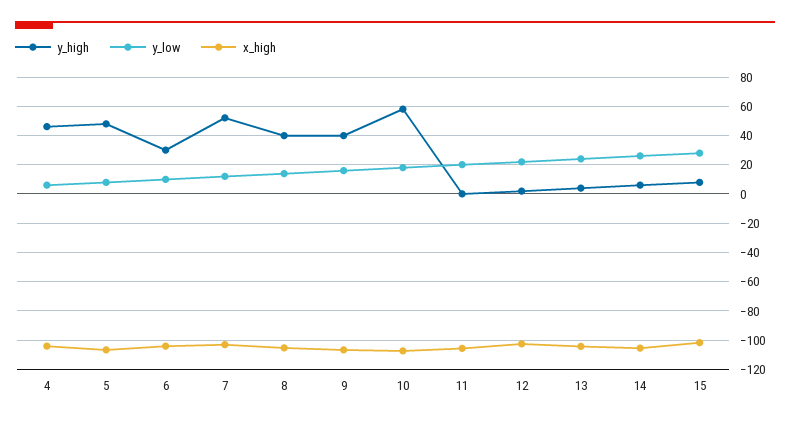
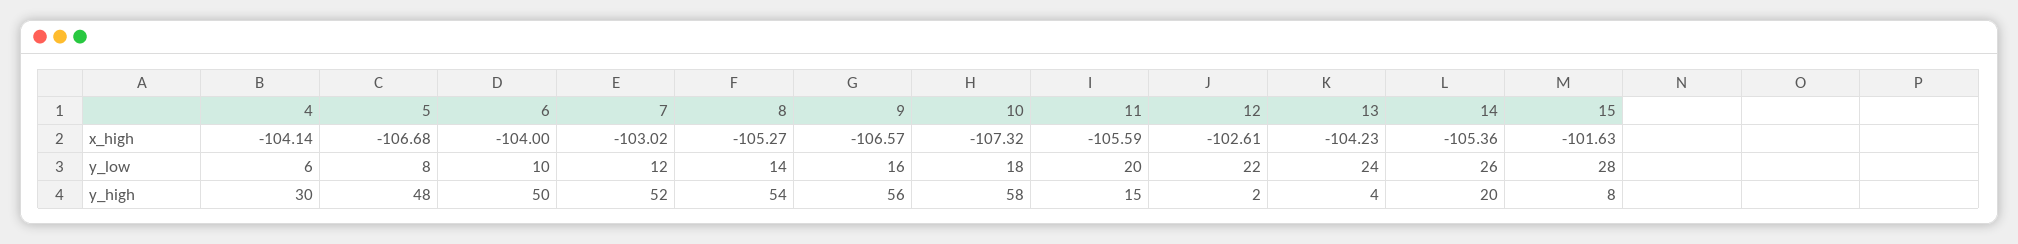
  {
    "y_high": {
-     "4": 45,
+     "4": 30,
      "5": 48,
-     "6": 30,
+     "6": 50,
      "7": 52,
-     "8": 40,
+     "8": 54,
-     "9": 40,
+     "9": 56,
      "10": 58,
-     "11": 0,
+     "11": 15,
      "12": 2,
      "13": 4,
-     "14": 5,
+     "14": 20,
      "15": 8
    },
    "y_low": {
      "4": 6,
      "5": 8,
      "6": 10,
      "7": 12,
      "8": 14,
      "9": 16,
      "10": 18,
      "11": 20,
      "12": 22,
      "13": 24,
      "14": 26,
      "15": 28
    },
    "x_high": {
      "4": -104.14,
      "5": -106.68,
      "6": -104,
      "7": -103.02,
      "8": -105.27,
      "9": -106.57,
      "10": -107.32,
      "11": -105.59,
      "12": -102.61,
      "13": -104.23,
      "14": -105.36,
      "15": -101.63
    }
  }

